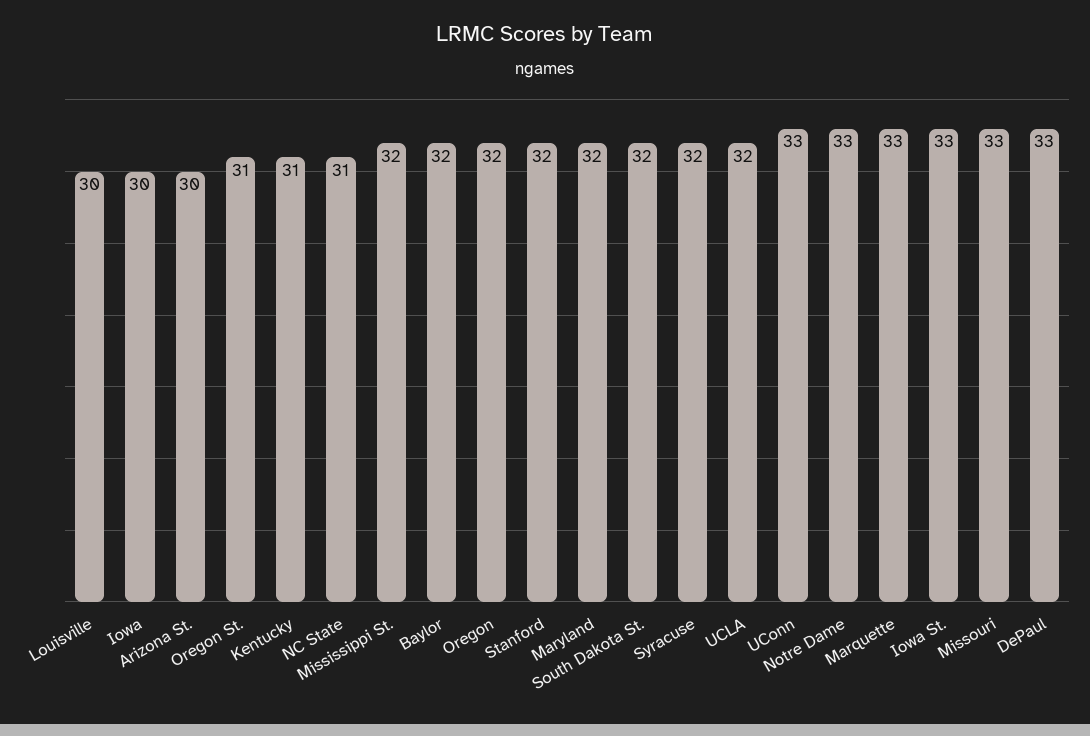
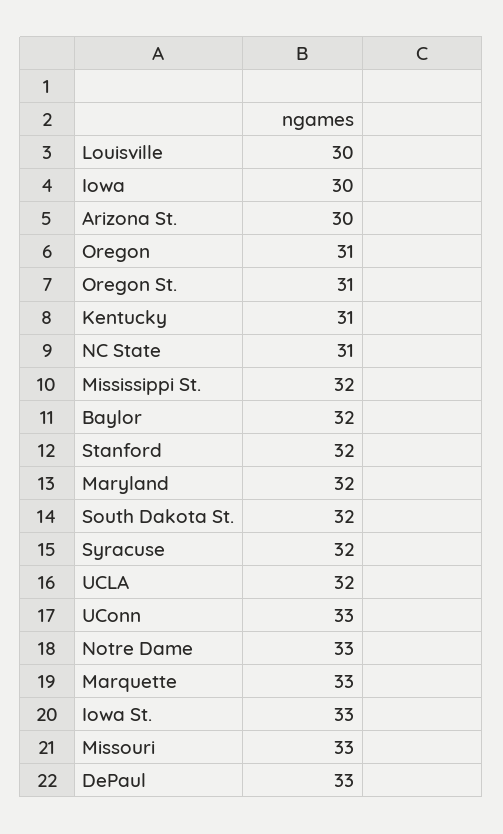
  {
    "Louisville": 30,
    "Iowa": 30,
    "Arizona St.": 30,
    "Oregon St.": 31,
    "Kentucky": 31,
    "NC State": 31,
    "Mississippi St.": 32,
    "Baylor": 32,
-   "Oregon": 32,
+   "Oregon": 31,
    "Stanford": 32,
    "Maryland": 32,
    "South Dakota St.": 32,
    "Syracuse": 32,
    "UCLA": 32,
    "UConn": 33,
    "Notre Dame": 33,
    "Marquette": 33,
    "Iowa St.": 33,
    "Missouri": 33,
    "DePaul": 33
  }

